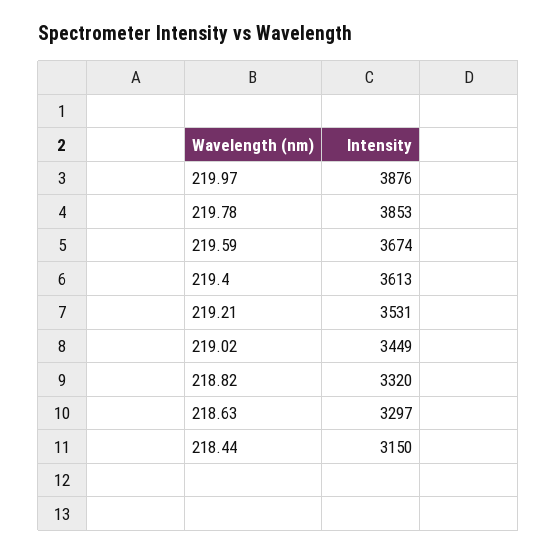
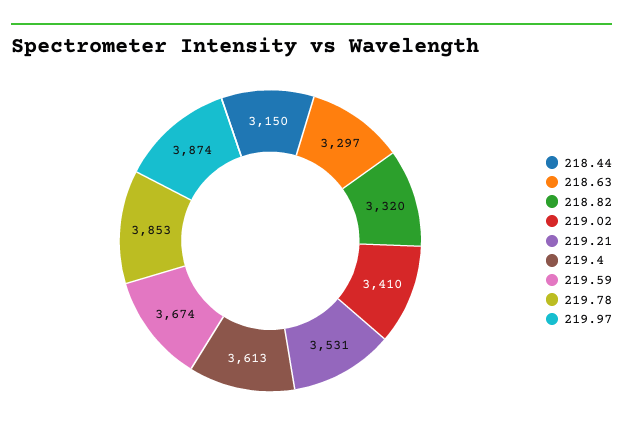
  {
-   "219.97": 3876,
+   "219.97": 3874,
    "219.78": 3853,
    "219.59": 3674,
    "219.4": 3613,
    "219.21": 3531,
-   "219.02": 3449,
+   "219.02": 3410,
    "218.82": 3320,
    "218.63": 3297,
    "218.44": 3150
  }

